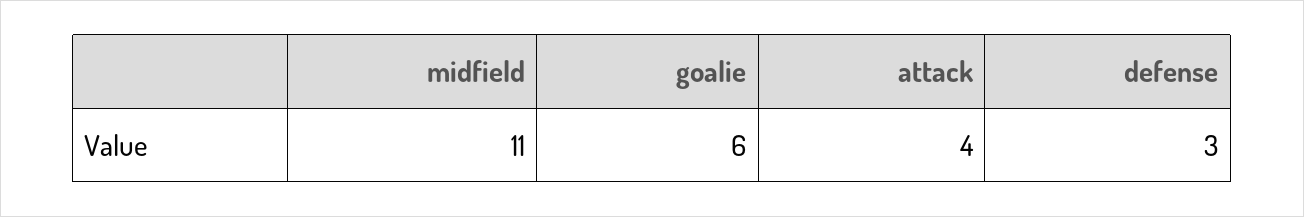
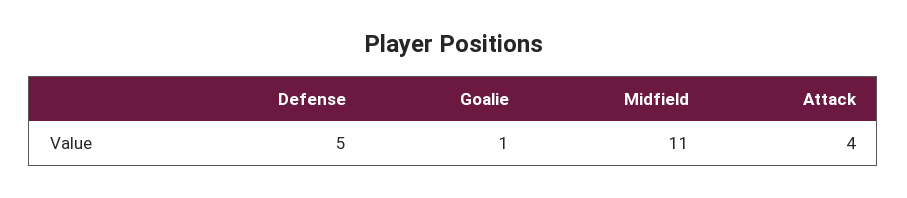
  {
    "midfield": 11,
-   "goalie": 6,
+   "goalie": 1,
    "attack": 4,
-   "defense": 3
+   "defense": 5
  }

